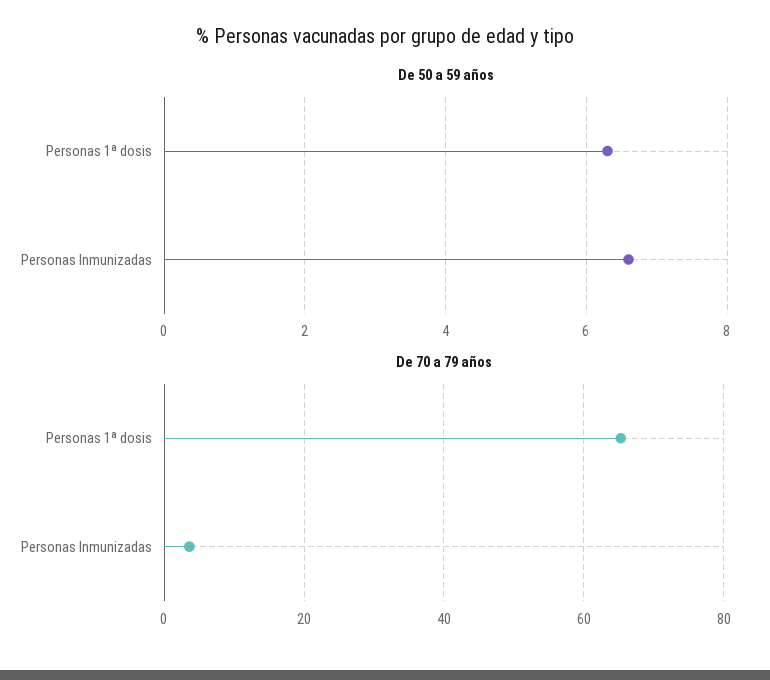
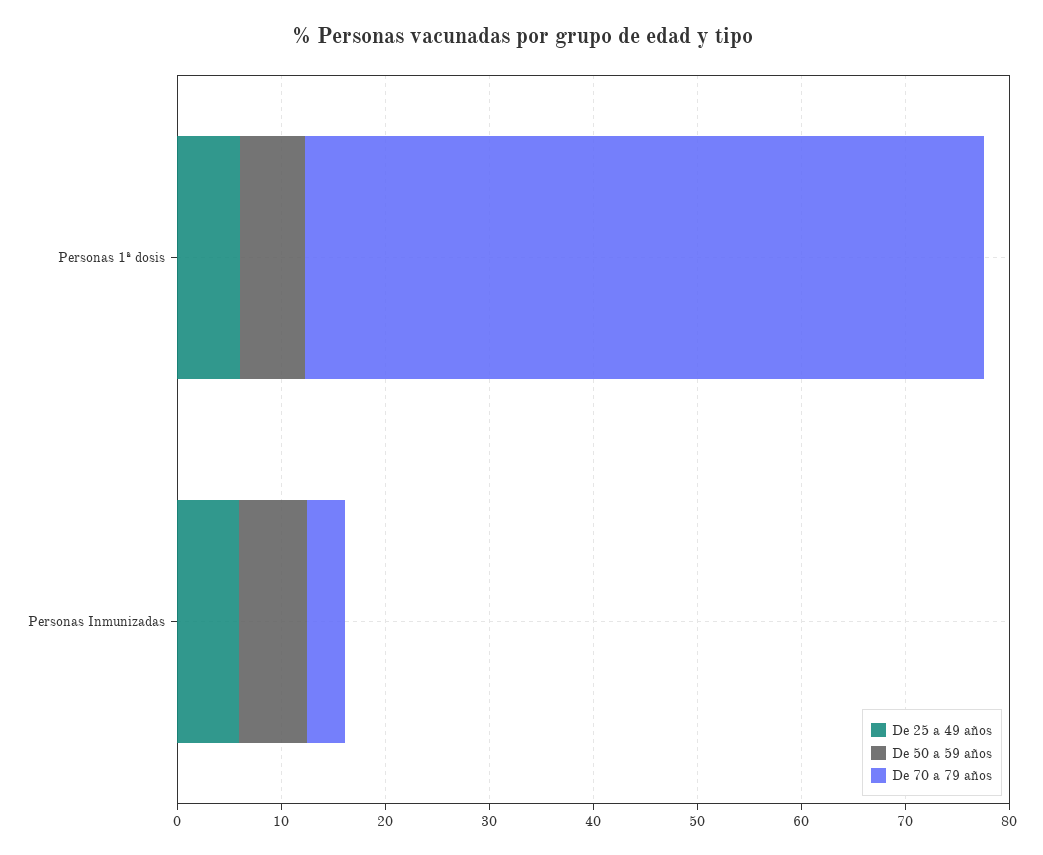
  {
    "De 50 a 59 años": {
      "Personas 1ª dosis": 6.5,
      "Personas Inmunizadas": 6.5
    },
    "De 70 a 79 años": {
      "Personas 1ª dosis": 66,
      "Personas Inmunizadas": 4
-   }
+   },
+   "De 25 a 49 años": {
+     "Personas 1ª dosis": 6,
+     "Personas Inmunizadas": 6
+   }
  }

